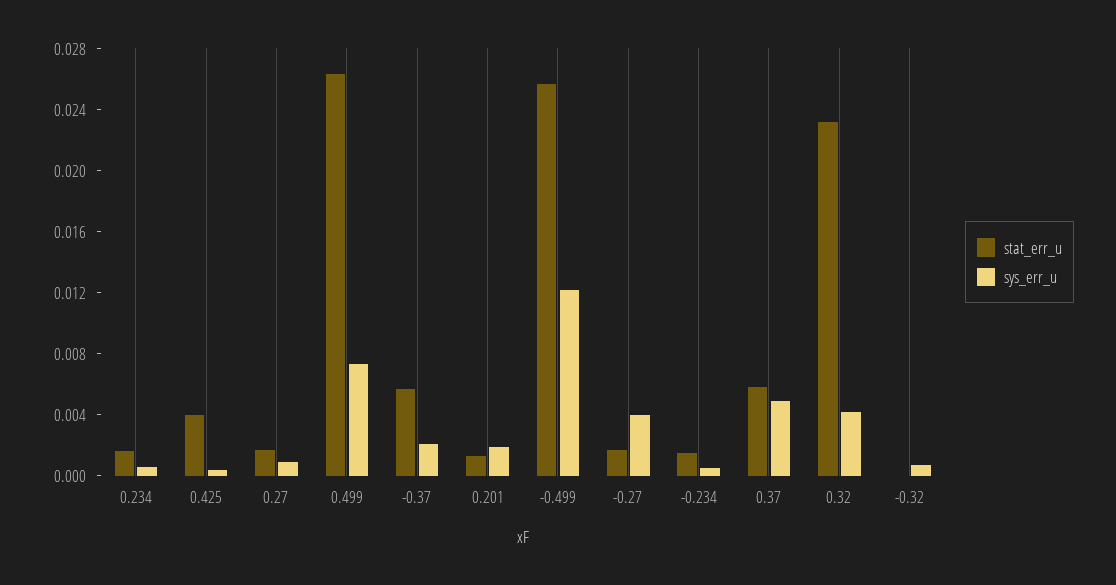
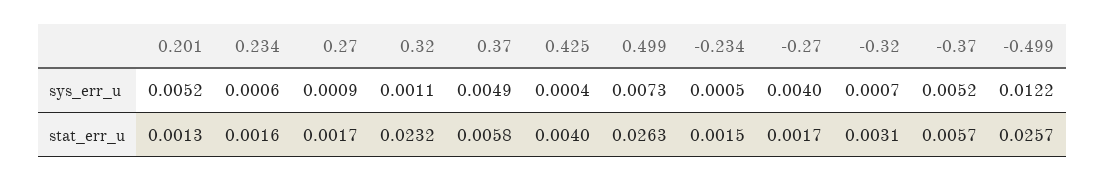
  {
    "stat_err_u": {
      "0.234": 0.0016,
      "0.425": 0.004,
      "0.27": 0.0017,
      "0.499": 0.0263,
      "-0.37": 0.0057,
      "0.201": 0.0013,
      "-0.499": 0.0257,
      "-0.27": 0.0017,
      "-0.234": 0.0015,
      "0.37": 0.0058,
      "0.32": 0.0232,
-     "-0.32": 0
+     "-0.32": 0.0031
    },
    "sys_err_u": {
      "0.234": 0.0006,
      "0.425": 0.0004,
      "0.27": 0.0009,
      "0.499": 0.0073,
-     "-0.37": 0.002,
+     "-0.37": 0.0052,
-     "0.201": 0.002,
+     "0.201": 0.0052,
      "-0.499": 0.0122,
      "-0.27": 0.004,
      "-0.234": 0.0005,
      "0.37": 0.0049,
-     "0.32": 0.004,
+     "0.32": 0.0011,
      "-0.32": 0.0007
    }
  }

